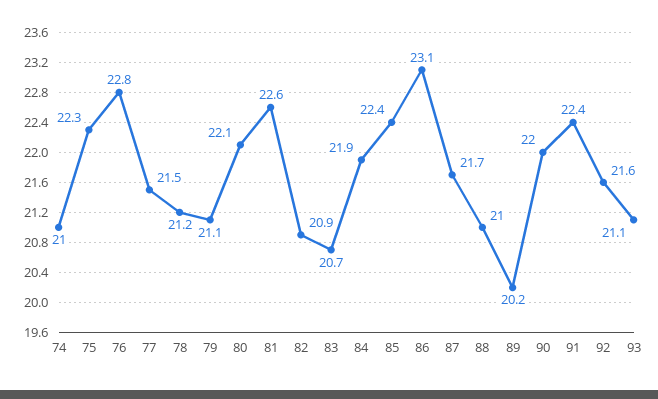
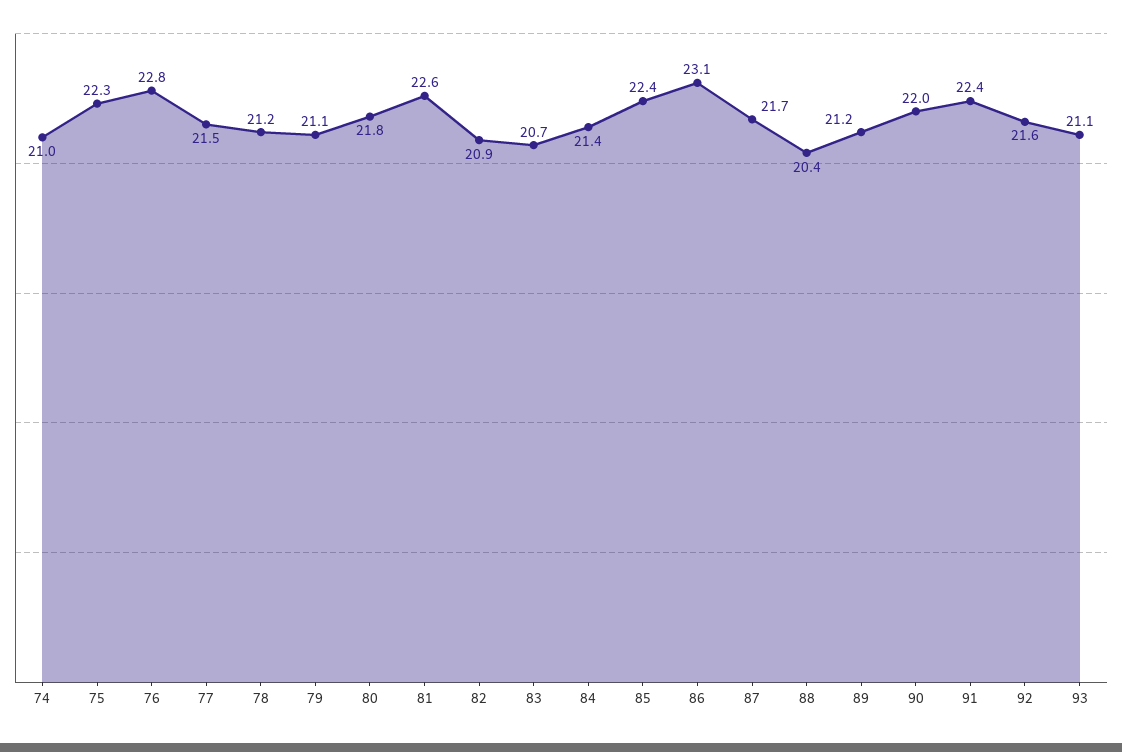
  {
    "74": 21,
    "75": 22.3,
    "76": 22.8,
    "77": 21.5,
    "78": 21.2,
    "79": 21.1,
-   "80": 22.1,
+   "80": 21.8,
    "81": 22.6,
    "82": 20.9,
    "83": 20.7,
-   "84": 21.9,
+   "84": 21.4,
    "85": 22.4,
    "86": 23.1,
    "87": 21.7,
-   "88": 21,
+   "88": 20.4,
-   "89": 20.2,
+   "89": 21.2,
    "90": 22,
    "91": 22.4,
    "92": 21.6,
    "93": 21.1
  }

